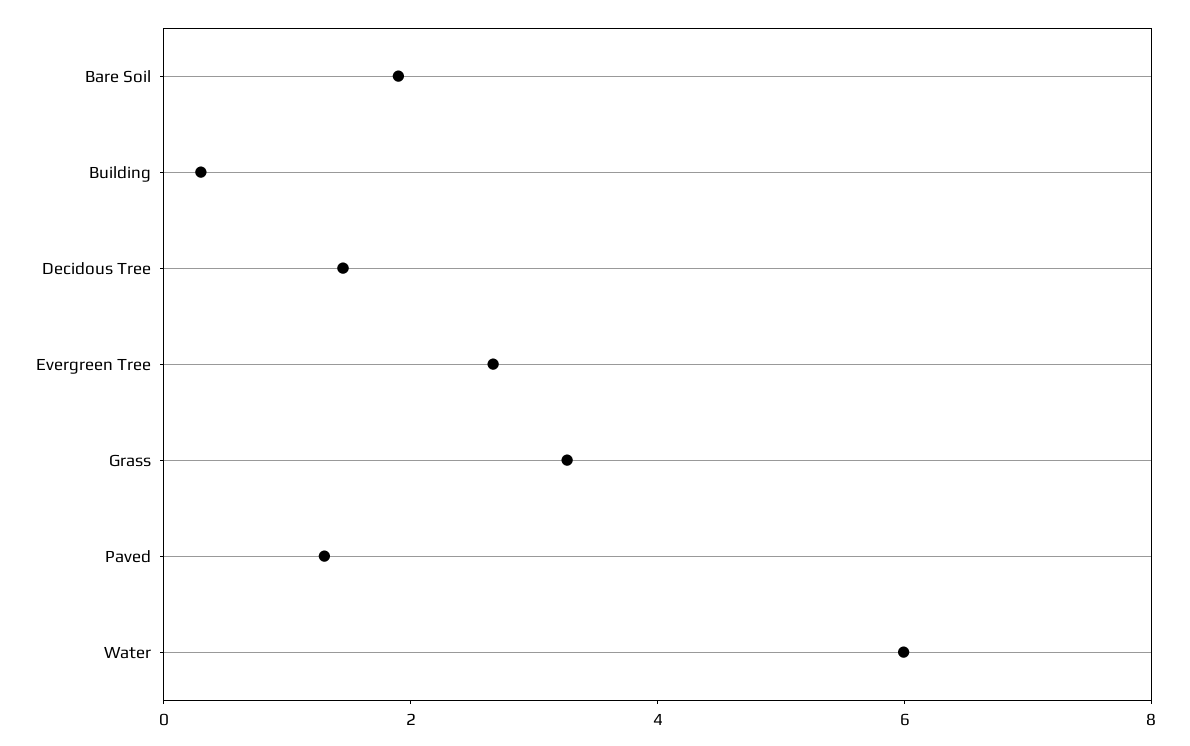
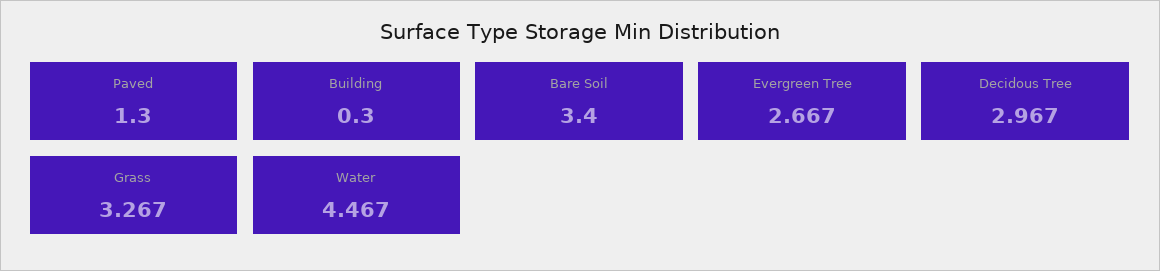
  {
-   "Bare Soil": 2,
+   "Bare Soil": 3.4,
    "Building": 0.3,
-   "Decidous Tree": 1.5,
+   "Decidous Tree": 2.967,
    "Evergreen Tree": 2.667,
    "Grass": 3.267,
    "Paved": 1.3,
-   "Water": 6
+   "Water": 4.467
  }

